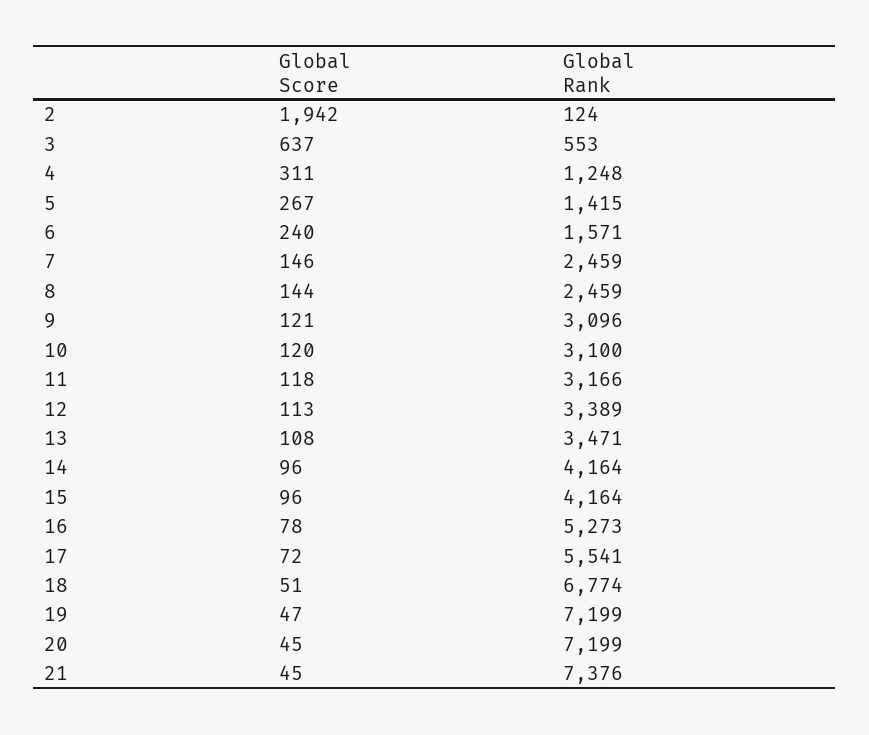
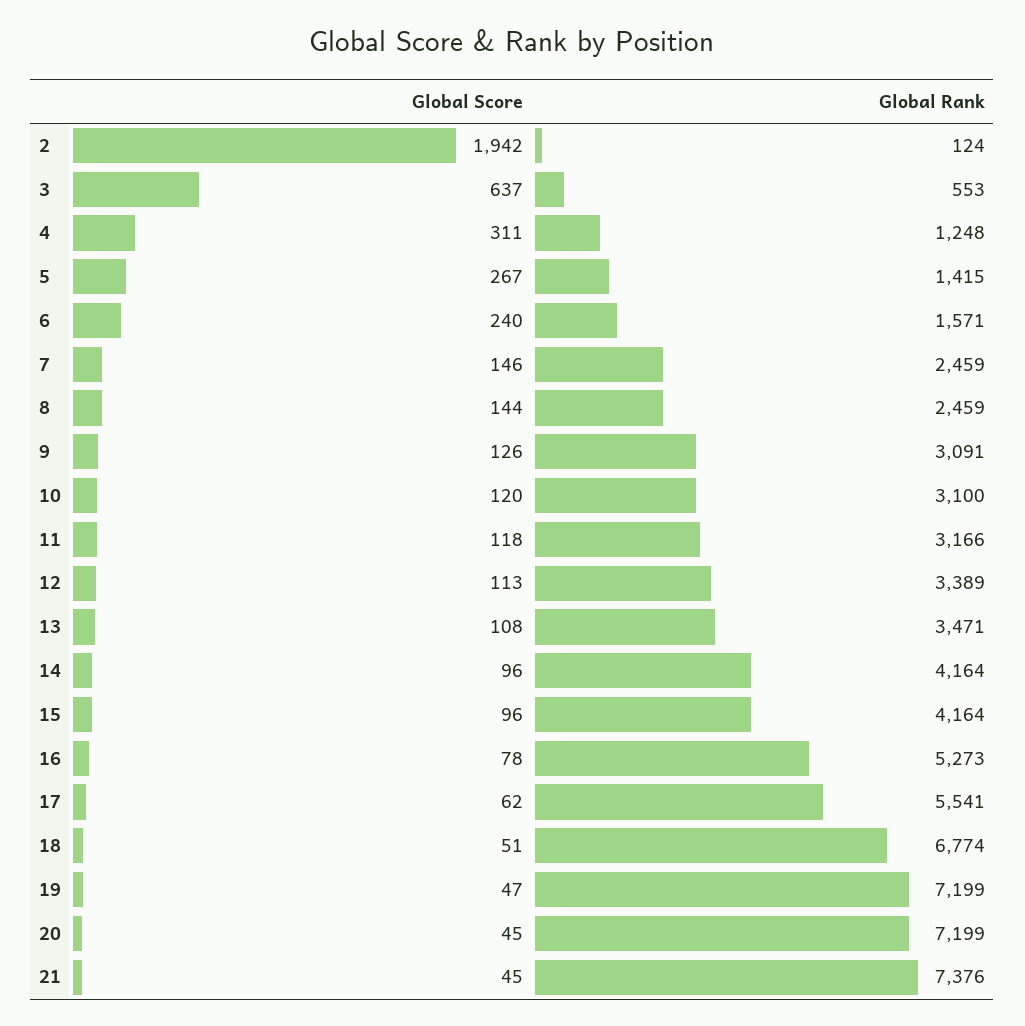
  {
    "Global Score": {
      "2": 1942,
      "3": 637,
      "4": 311,
      "5": 267,
      "6": 240,
      "7": 146,
      "8": 144,
-     "9": 121,
+     "9": 126,
      "10": 120,
      "11": 118,
      "12": 113,
      "13": 108,
      "14": 96,
      "15": 96,
      "16": 78,
-     "17": 72,
+     "17": 62,
      "18": 51,
      "19": 47,
      "20": 45,
      "21": 45
    },
    "Global Rank": {
      "2": 124,
      "3": 553,
      "4": 1248,
      "5": 1415,
      "6": 1571,
      "7": 2459,
      "8": 2459,
-     "9": 3096,
+     "9": 3091,
      "10": 3100,
      "11": 3166,
      "12": 3389,
      "13": 3471,
      "14": 4164,
      "15": 4164,
      "16": 5273,
      "17": 5541,
      "18": 6774,
      "19": 7199,
      "20": 7199,
      "21": 7376
    }
  }

